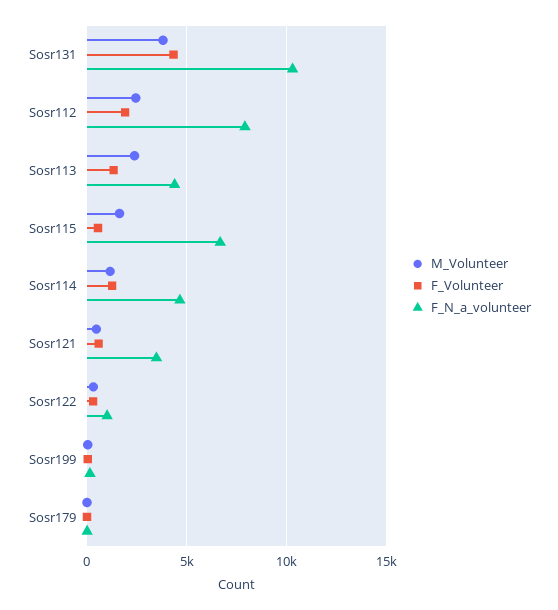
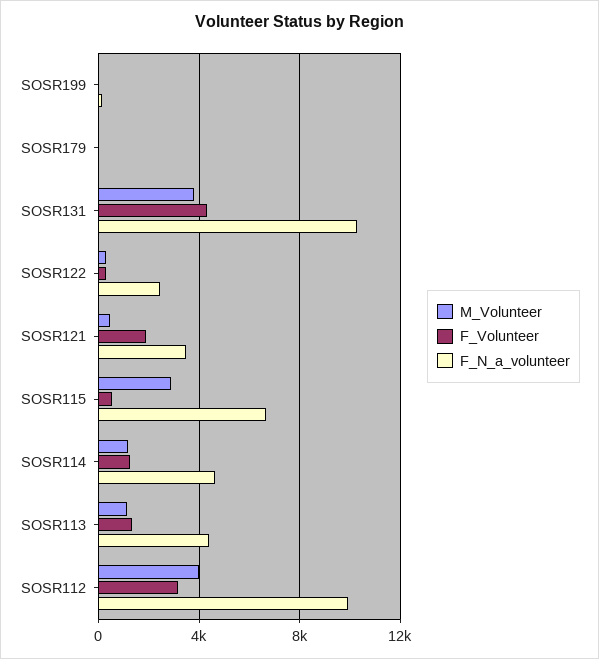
  {
    "M_Volunteer": {
      "Sosr131": 4000,
-     "Sosr112": 2500,
+     "Sosr112": 4000,
-     "Sosr113": 2500,
+     "Sosr113": 1000,
-     "Sosr115": 1500,
+     "Sosr115": 3000,
      "Sosr114": 1000,
      "Sosr121": 500,
      "Sosr122": 500,
      "Sosr199": 0,
      "Sosr179": 0
    },
    "F_Volunteer": {
      "Sosr131": 4500,
-     "Sosr112": 2000,
+     "Sosr112": 3000,
      "Sosr113": 1500,
      "Sosr115": 500,
      "Sosr114": 1500,
-     "Sosr121": 500,
+     "Sosr121": 2000,
      "Sosr122": 500,
      "Sosr199": 0,
      "Sosr179": 0
    },
    "F_N_a_volunteer": {
      "Sosr131": 10500,
-     "Sosr112": 8000,
+     "Sosr112": 10000,
      "Sosr113": 4500,
      "Sosr115": 6500,
      "Sosr114": 4500,
      "Sosr121": 3500,
-     "Sosr122": 1000,
+     "Sosr122": 2500,
      "Sosr199": 0,
      "Sosr179": 0
    }
  }

